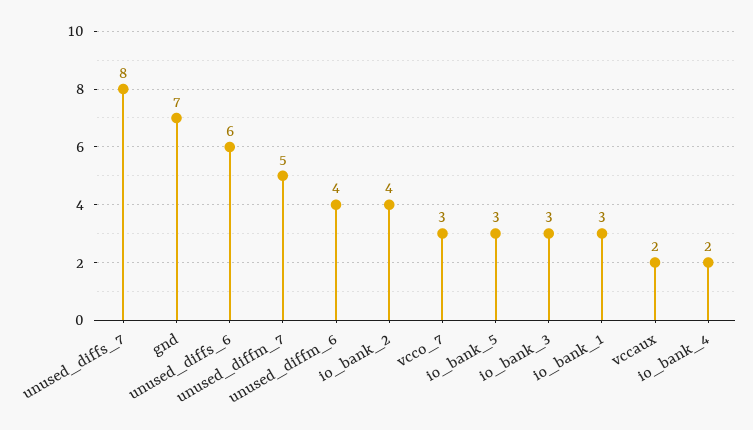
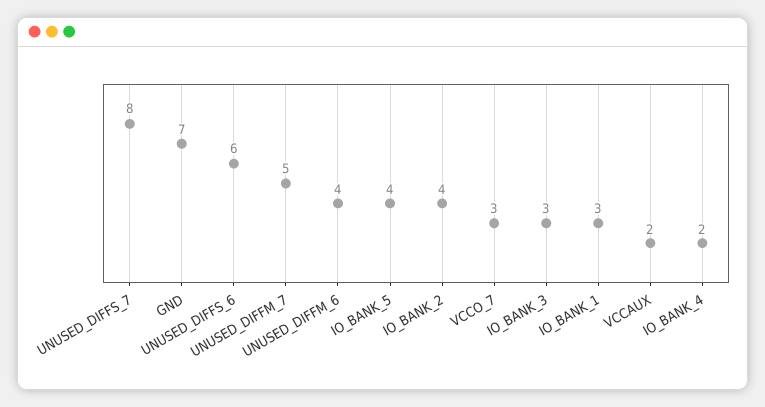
  {
    "unused_diffs_7": 8,
    "gnd": 7,
    "unused_diffs_6": 6,
    "unused_diffm_7": 5,
    "unused_diffm_6": 4,
    "io_bank_2": 4,
    "vcco_7": 3,
-   "io_bank_5": 3,
+   "io_bank_5": 4,
    "io_bank_3": 3,
    "io_bank_1": 3,
    "vccaux": 2,
    "io_bank_4": 2
  }

